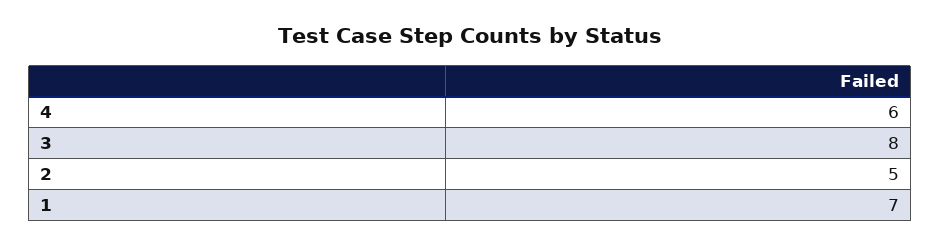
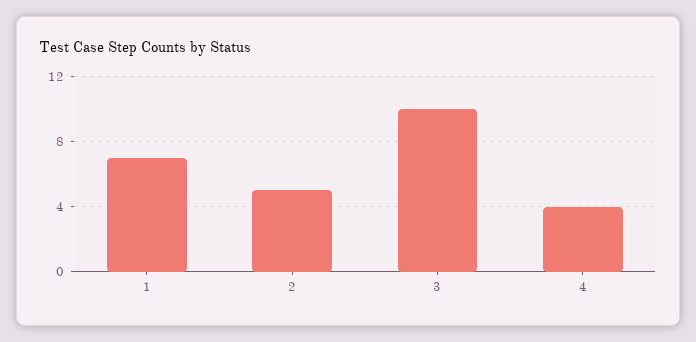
  {
-   "4": 6,
+   "4": 4,
-   "3": 8,
+   "3": 10,
    "2": 5,
    "1": 7
  }

